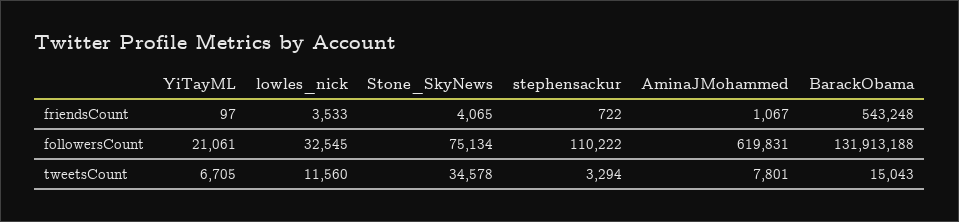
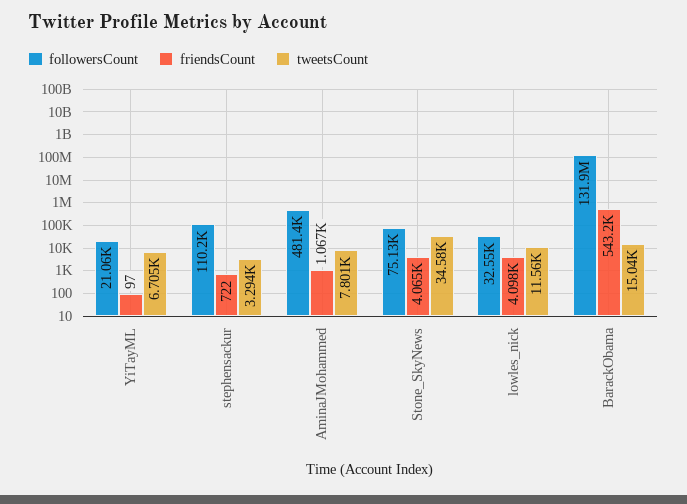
  {
    "friendsCount": {
      "YiTayML": 97,
-     "lowles_nick": 3533,
+     "lowles_nick": 4098,
      "Stone_SkyNews": 4065,
      "stephensackur": 722,
      "AminaJMohammed": 1067,
      "BarackObama": 543248
    },
    "followersCount": {
      "YiTayML": 21061,
      "lowles_nick": 32545,
      "Stone_SkyNews": 75134,
      "stephensackur": 110222,
-     "AminaJMohammed": 619831,
+     "AminaJMohammed": 481400,
      "BarackObama": 131913188
    },
    "tweetsCount": {
      "YiTayML": 6705,
      "lowles_nick": 11560,
      "Stone_SkyNews": 34578,
      "stephensackur": 3294,
      "AminaJMohammed": 7801,
      "BarackObama": 15043
    }
  }

